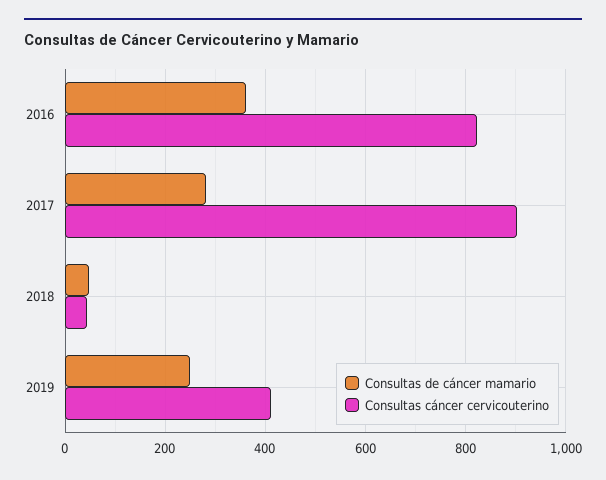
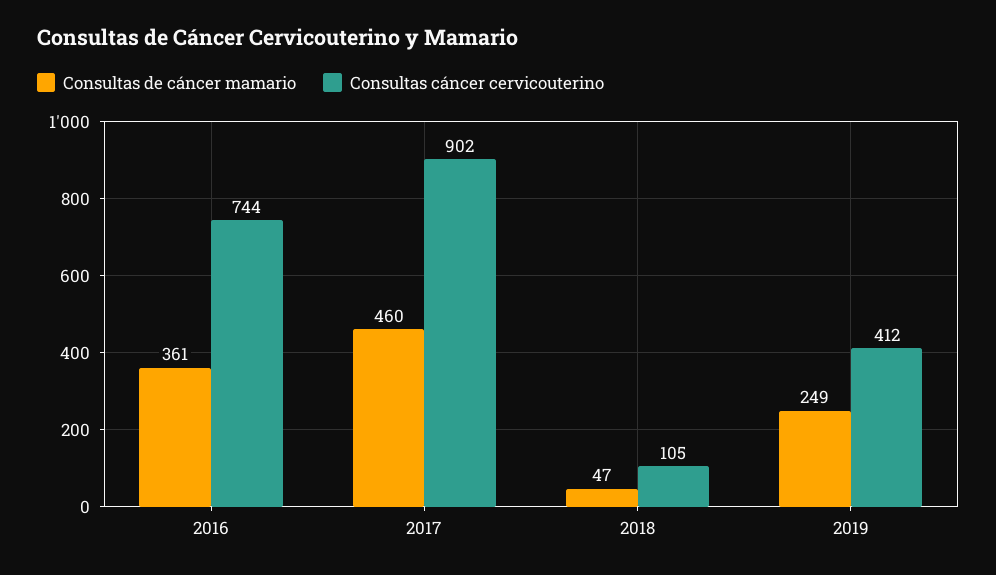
  {
    "Consultas de cáncer mamario": {
      "2016": 361,
-     "2017": 280,
+     "2017": 460,
      "2018": 47,
      "2019": 249
    },
    "Consultas cáncer cervicouterino": {
-     "2016": 820,
+     "2016": 744,
      "2017": 902,
-     "2018": 40,
+     "2018": 105,
      "2019": 412
    }
  }

